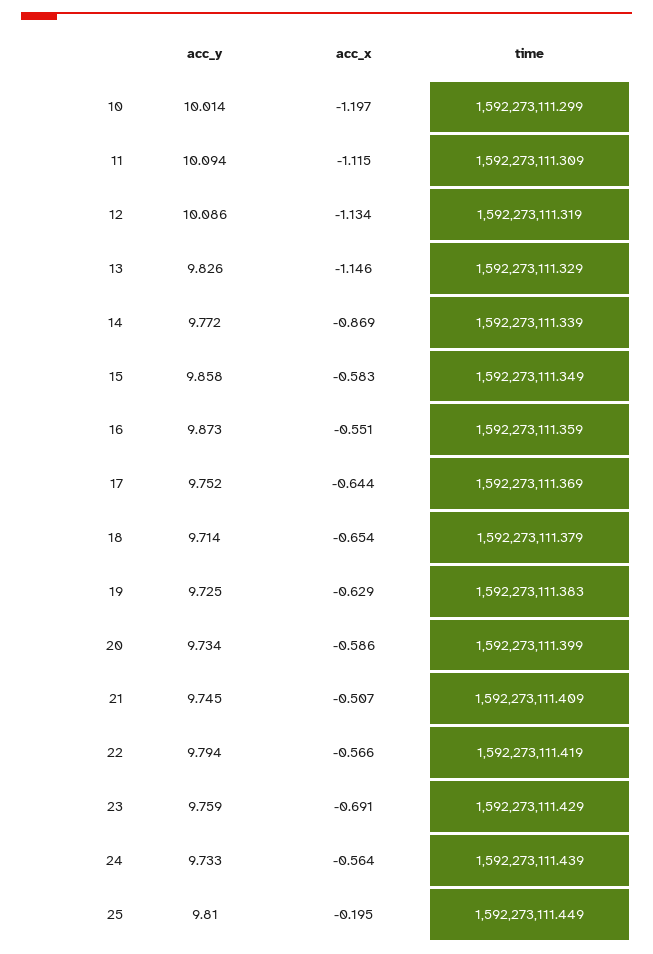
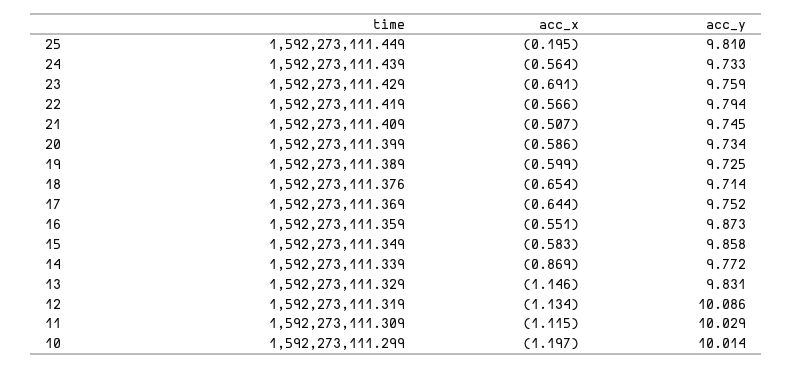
  {
    "acc_y": {
      "10": 10.014,
-     "11": 10.094,
+     "11": 10.029,
      "12": 10.086,
-     "13": 9.826,
+     "13": 9.831,
      "14": 9.772,
      "15": 9.858,
      "16": 9.873,
      "17": 9.752,
      "18": 9.714,
      "19": 9.725,
      "20": 9.734,
      "21": 9.745,
      "22": 9.794,
      "23": 9.759,
      "24": 9.733,
      "25": 9.81
    },
    "acc_x": {
      "10": -1.197,
      "11": -1.115,
      "12": -1.134,
      "13": -1.146,
      "14": -0.869,
      "15": -0.583,
      "16": -0.551,
      "17": -0.644,
      "18": -0.654,
-     "19": -0.629,
+     "19": -0.599,
      "20": -0.586,
      "21": -0.507,
      "22": -0.566,
      "23": -0.691,
      "24": -0.564,
      "25": -0.195
    },
    "time": {
      "10": 1592273111.299,
      "11": 1592273111.309,
      "12": 1592273111.319,
      "13": 1592273111.329,
      "14": 1592273111.339,
      "15": 1592273111.349,
      "16": 1592273111.359,
      "17": 1592273111.369,
-     "18": 1592273111.379,
+     "18": 1592273111.376,
-     "19": 1592273111.383,
+     "19": 1592273111.389,
      "20": 1592273111.399,
      "21": 1592273111.409,
      "22": 1592273111.419,
      "23": 1592273111.429,
      "24": 1592273111.439,
      "25": 1592273111.449
    }
  }

